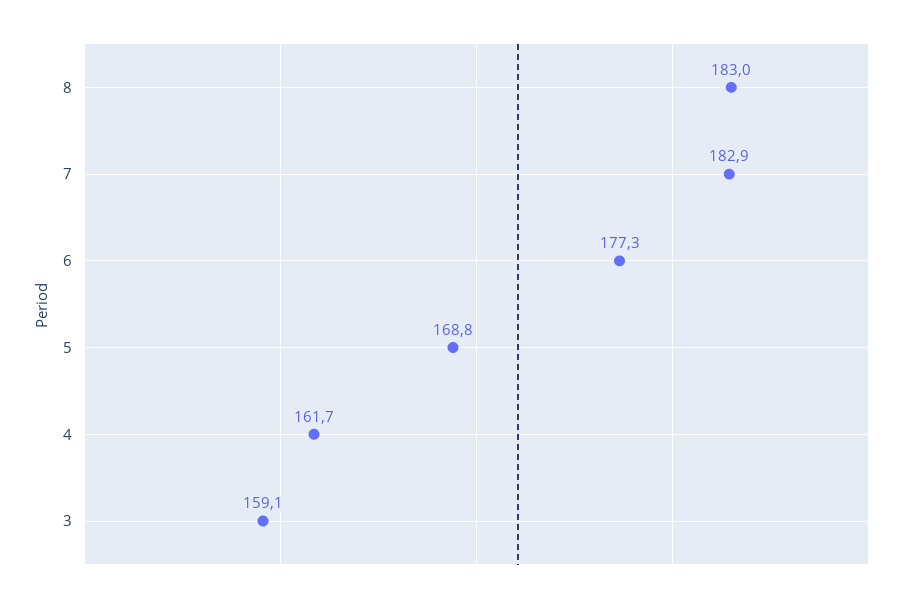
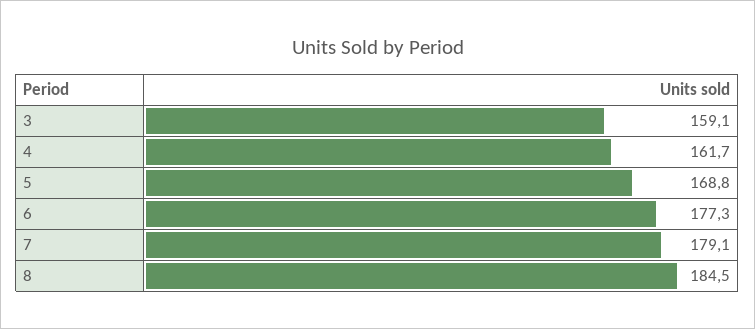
  {
-   "8": 183,
+   "8": 184.5,
-   "7": 182.9,
+   "7": 179.1,
    "6": 177.3,
    "5": 168.8,
    "4": 161.7,
    "3": 159.1
  }

